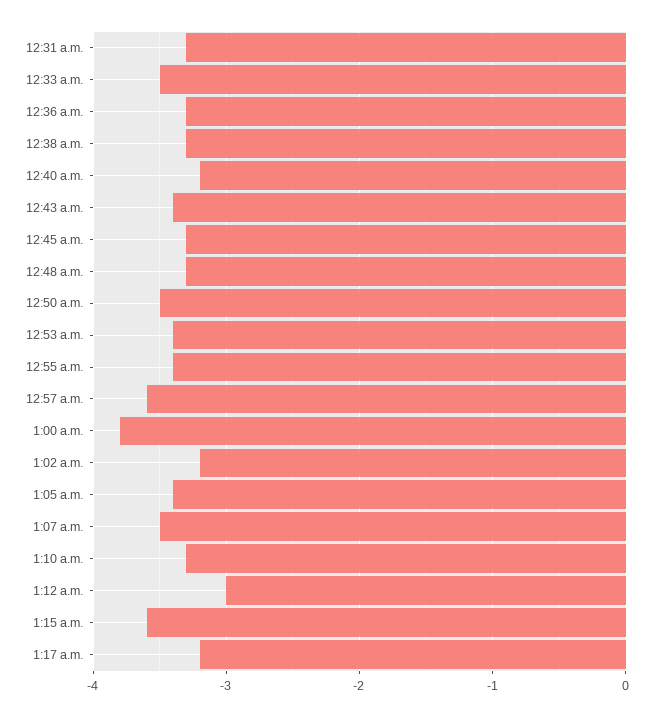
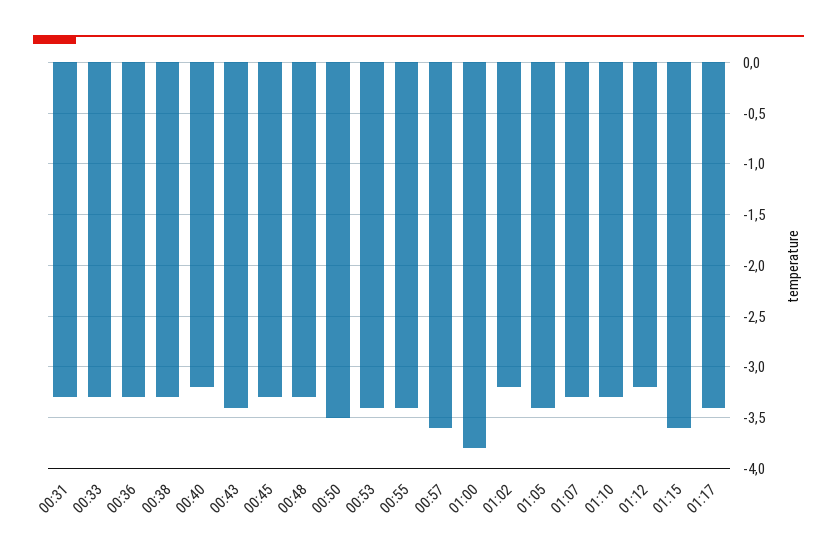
  {
    "12:31 a.m.": -3.3,
-   "12:33 a.m.": -3.5,
+   "12:33 a.m.": -3.3,
    "12:36 a.m.": -3.3,
    "12:38 a.m.": -3.3,
    "12:40 a.m.": -3.2,
    "12:43 a.m.": -3.4,
    "12:45 a.m.": -3.3,
    "12:48 a.m.": -3.3,
    "12:50 a.m.": -3.5,
    "12:53 a.m.": -3.4,
    "12:55 a.m.": -3.4,
    "12:57 a.m.": -3.6,
    "1:00 a.m.": -3.8,
    "1:02 a.m.": -3.2,
    "1:05 a.m.": -3.4,
-   "1:07 a.m.": -3.5,
+   "1:07 a.m.": -3.3,
    "1:10 a.m.": -3.3,
-   "1:12 a.m.": -3,
+   "1:12 a.m.": -3.2,
    "1:15 a.m.": -3.6,
-   "1:17 a.m.": -3.2
+   "1:17 a.m.": -3.4
  }

